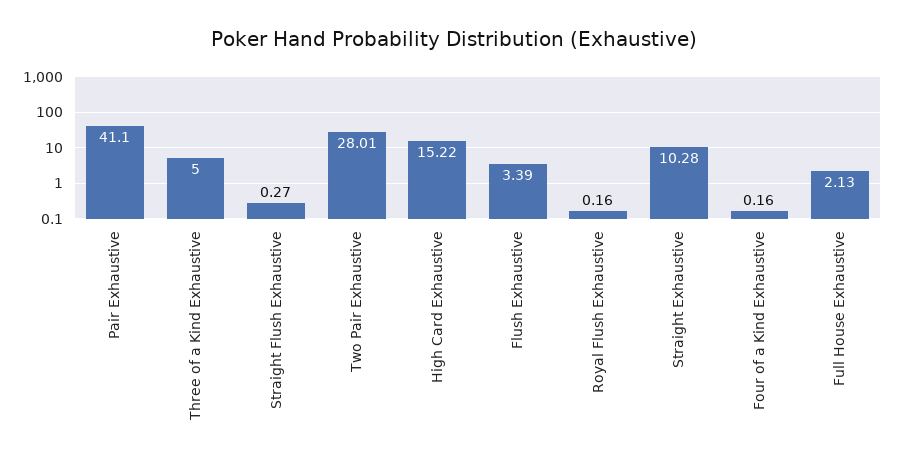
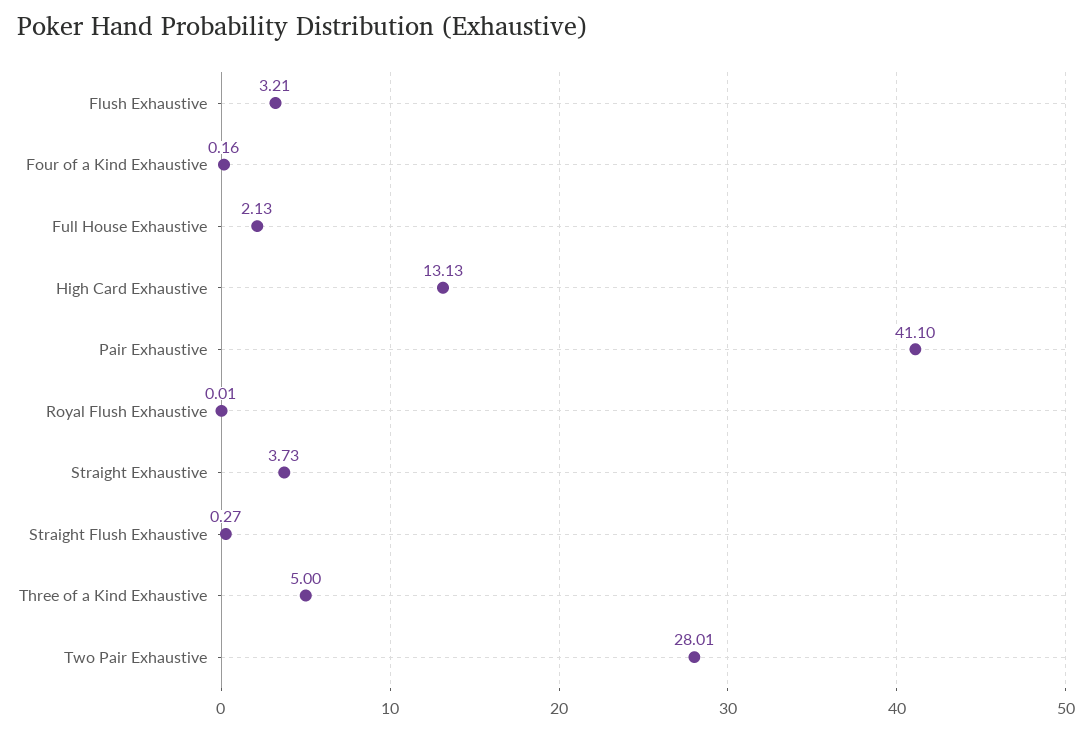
  {
    "Pair Exhaustive": 41.1,
    "Three of a Kind Exhaustive": 5,
    "Straight Flush Exhaustive": 0.27,
    "Two Pair Exhaustive": 28.01,
-   "High Card Exhaustive": 15.22,
+   "High Card Exhaustive": 13.13,
-   "Flush Exhaustive": 3.39,
+   "Flush Exhaustive": 3.21,
-   "Royal Flush Exhaustive": 0.16,
+   "Royal Flush Exhaustive": 0.01,
-   "Straight Exhaustive": 10.28,
+   "Straight Exhaustive": 3.73,
    "Four of a Kind Exhaustive": 0.16,
    "Full House Exhaustive": 2.13
  }

